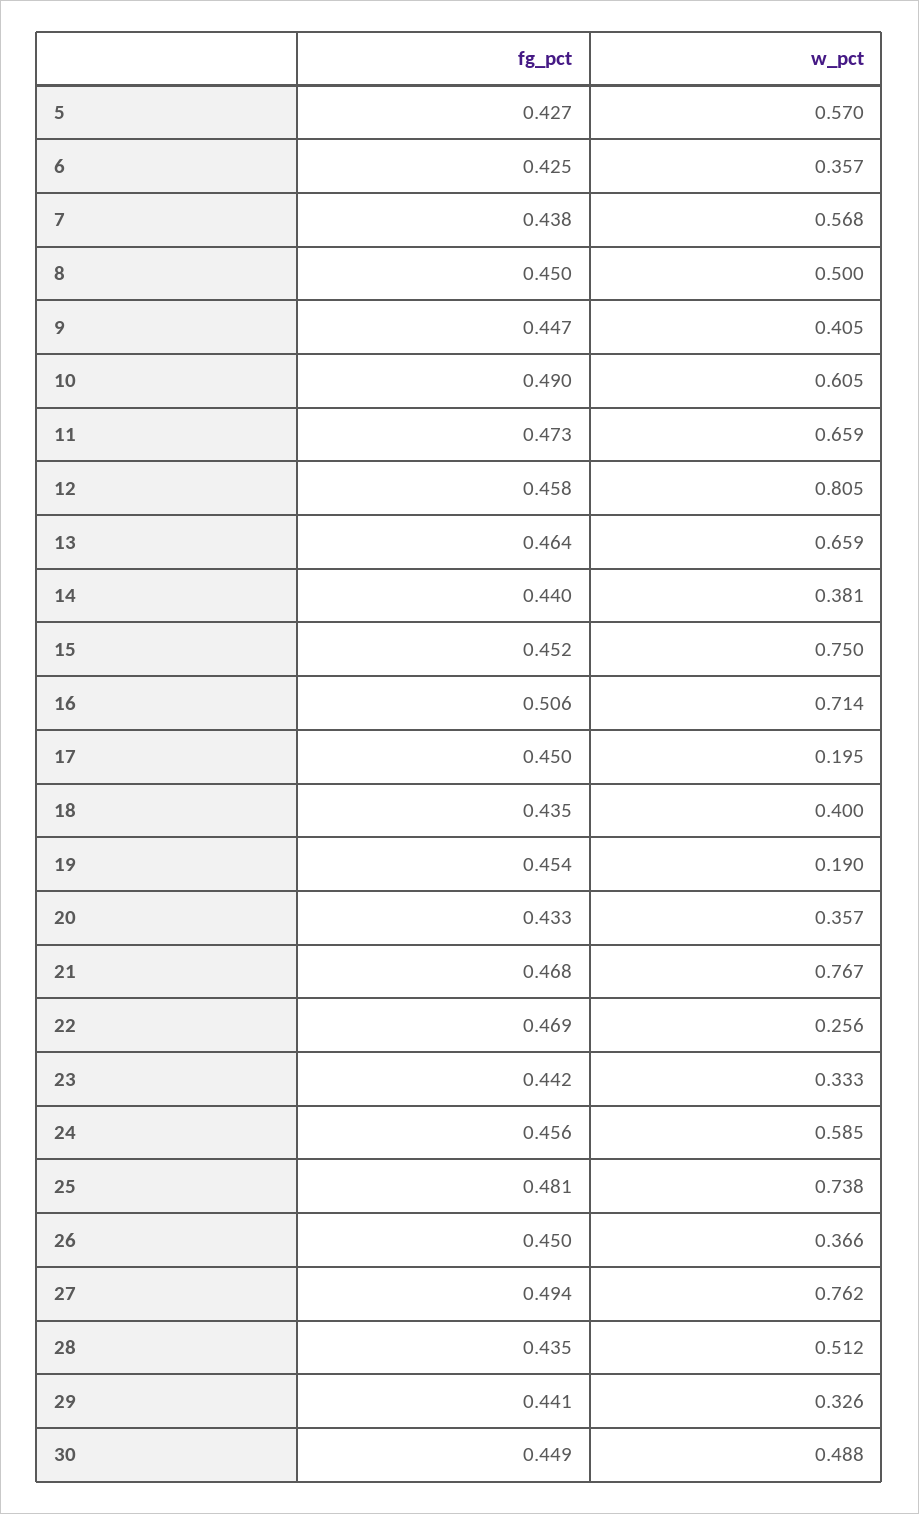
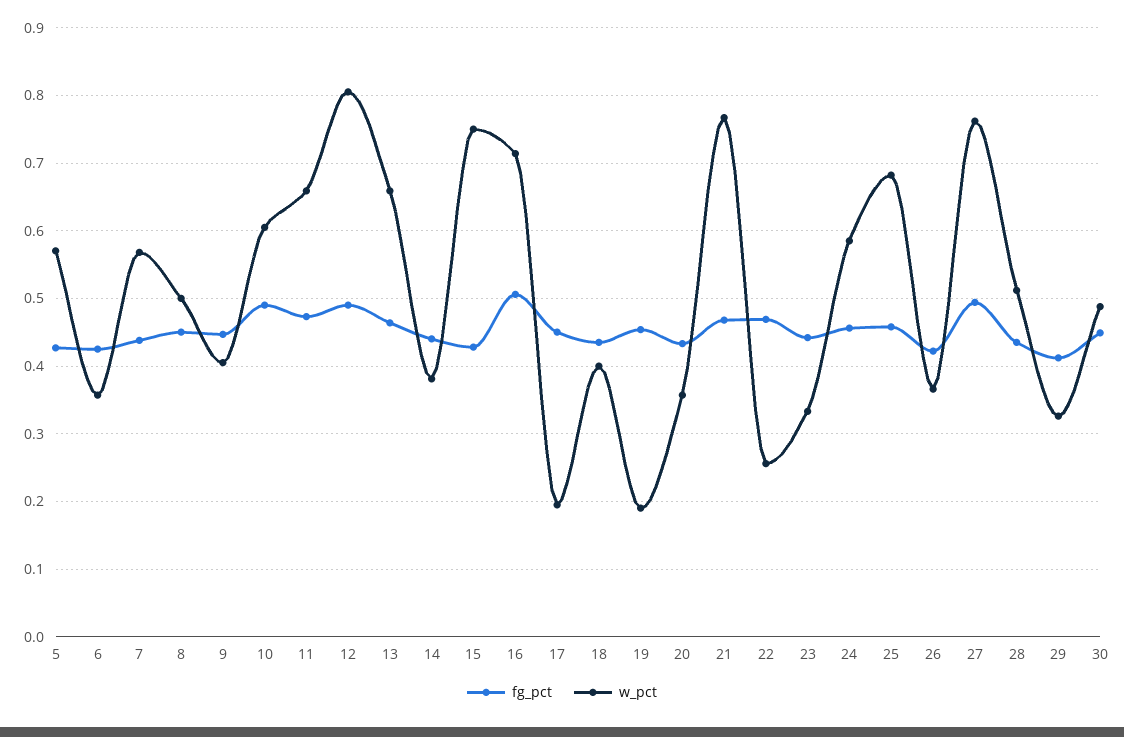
  {
    "fg_pct": {
      "5": 0.427,
      "6": 0.425,
      "7": 0.438,
      "8": 0.45,
      "9": 0.447,
      "10": 0.49,
      "11": 0.473,
-     "12": 0.458,
+     "12": 0.49,
      "13": 0.464,
      "14": 0.44,
-     "15": 0.452,
+     "15": 0.43,
      "16": 0.506,
      "17": 0.45,
      "18": 0.435,
      "19": 0.454,
      "20": 0.433,
      "21": 0.468,
      "22": 0.469,
      "23": 0.442,
      "24": 0.456,
-     "25": 0.481,
+     "25": 0.46,
-     "26": 0.45,
+     "26": 0.42,
      "27": 0.494,
      "28": 0.435,
-     "29": 0.441,
+     "29": 0.41,
      "30": 0.449
    },
    "w_pct": {
      "5": 0.57,
      "6": 0.357,
      "7": 0.568,
      "8": 0.5,
      "9": 0.405,
      "10": 0.605,
      "11": 0.659,
      "12": 0.805,
      "13": 0.659,
      "14": 0.381,
      "15": 0.75,
      "16": 0.714,
      "17": 0.195,
      "18": 0.4,
      "19": 0.19,
      "20": 0.357,
      "21": 0.767,
      "22": 0.256,
      "23": 0.333,
      "24": 0.585,
-     "25": 0.738,
+     "25": 0.68,
      "26": 0.366,
      "27": 0.762,
      "28": 0.512,
      "29": 0.326,
      "30": 0.488
    }
  }

